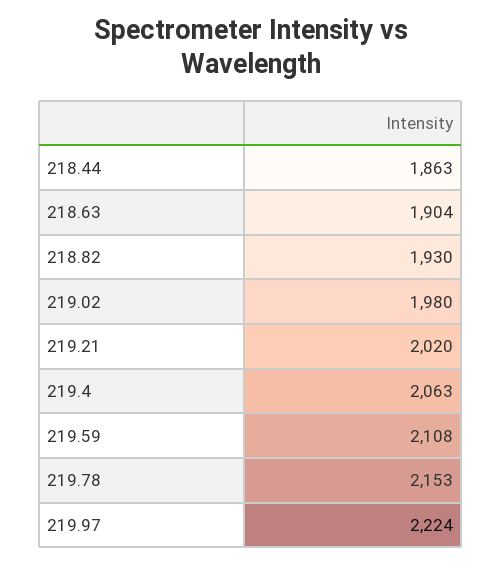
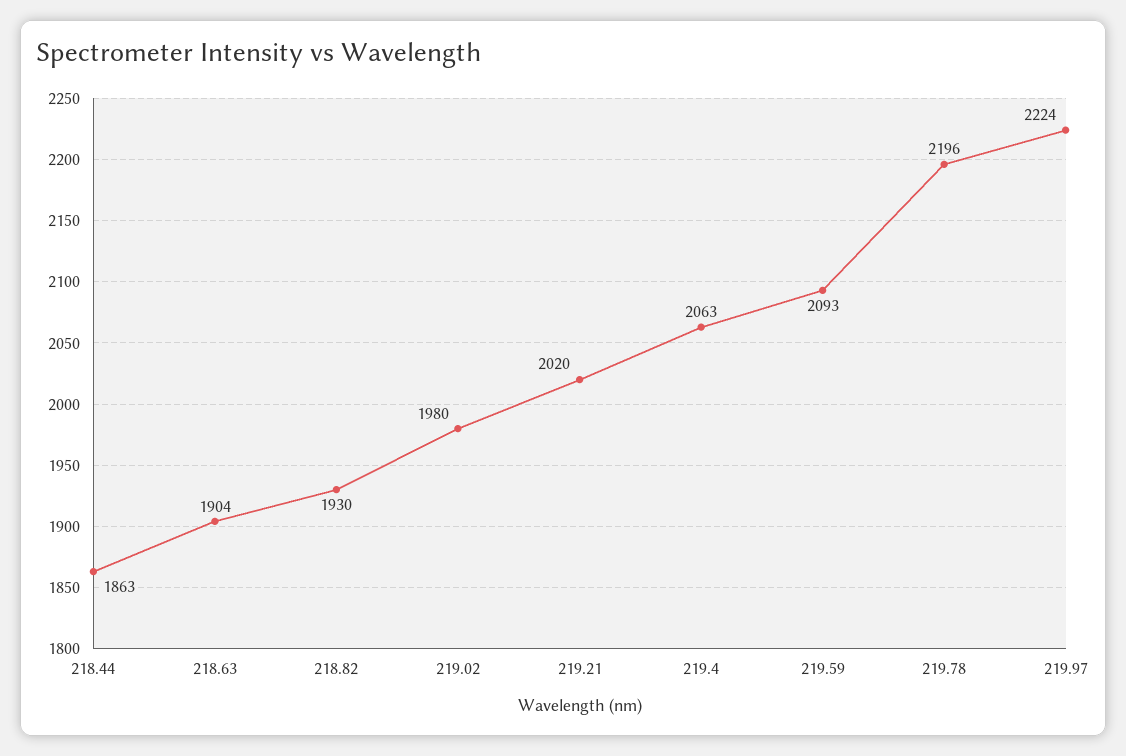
  {
    "218.44": 1863,
    "218.63": 1904,
    "218.82": 1930,
    "219.02": 1980,
    "219.21": 2020,
    "219.4": 2063,
-   "219.59": 2108,
+   "219.59": 2093,
-   "219.78": 2153,
+   "219.78": 2196,
    "219.97": 2224
  }

